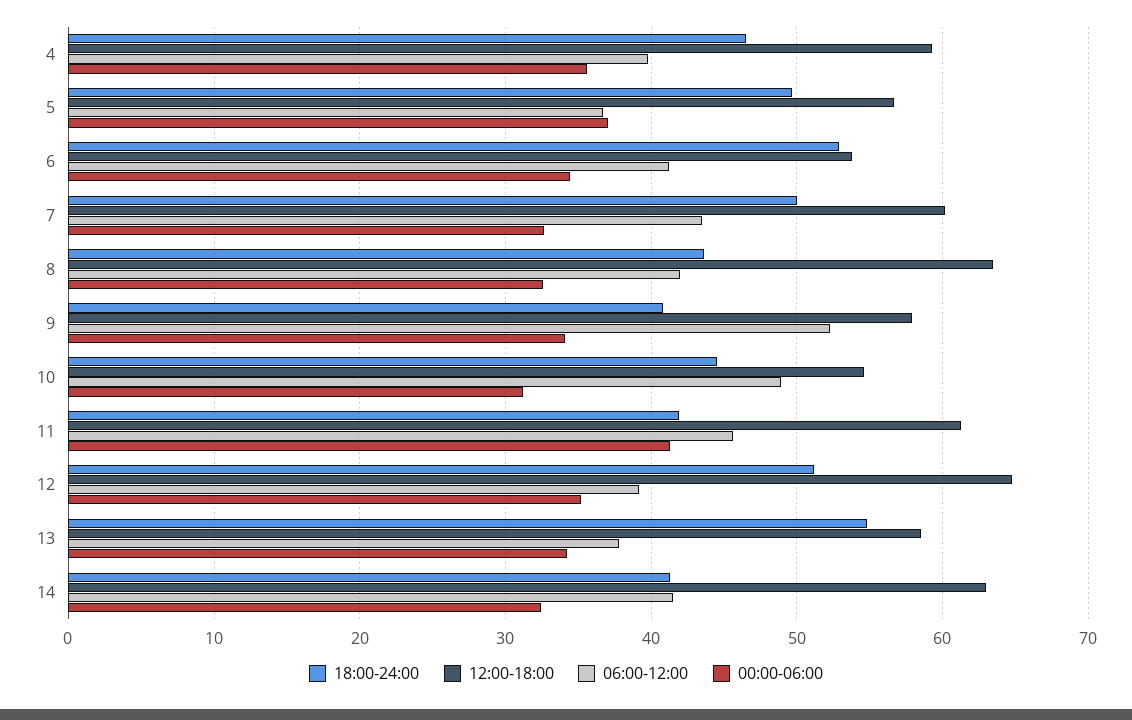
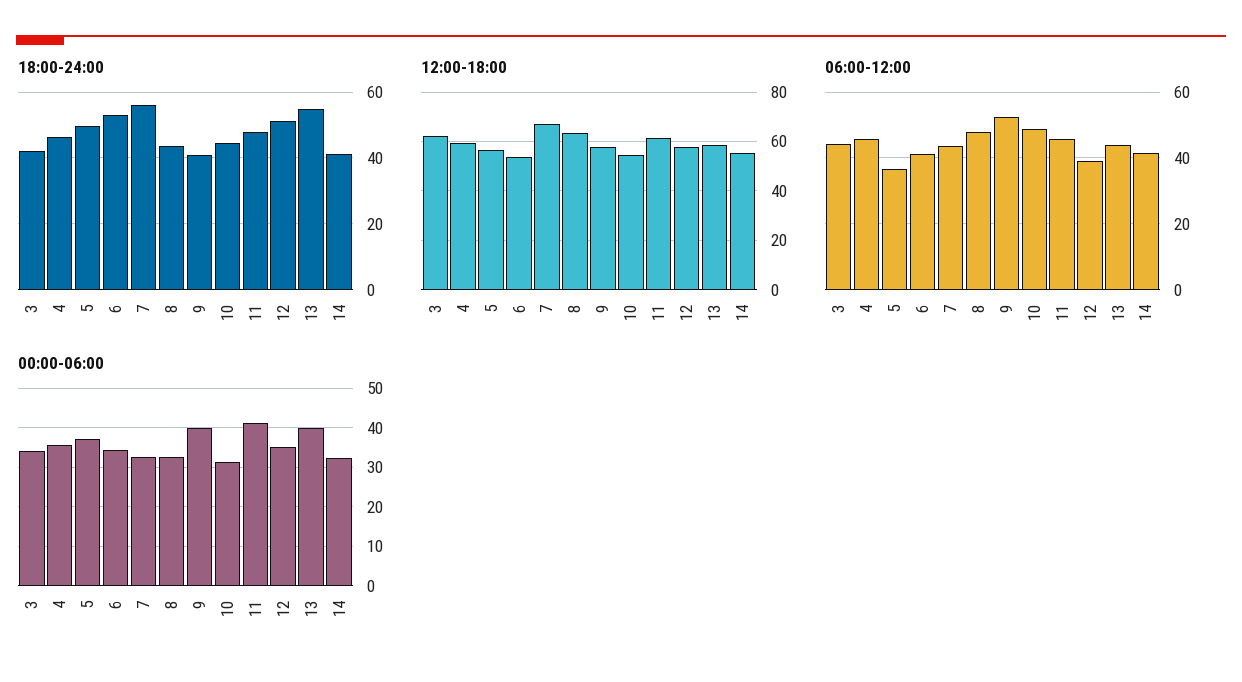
  {
    "18:00-24:00": {
      "4": 47,
      "5": 50,
      "6": 53,
-     "7": 50,
+     "7": 56,
      "8": 44,
      "9": 41,
      "10": 45,
-     "11": 42,
+     "11": 48,
      "12": 51,
      "13": 55,
-     "14": 41
+     "14": 41,
+     "3": 42
    },
    "12:00-18:00": {
      "4": 59,
      "5": 57,
      "6": 54,
-     "7": 60,
+     "7": 67.5,
      "8": 64,
      "9": 58,
      "10": 55,
      "11": 61,
-     "12": 65,
+     "12": 57.5,
      "13": 59,
-     "14": 63
+     "14": 55,
+     "3": 62.5
    },
    "06:00-12:00": {
-     "4": 40,
+     "4": 46,
      "5": 37,
      "6": 41,
      "7": 44,
-     "8": 42,
+     "8": 48,
      "9": 52,
      "10": 49,
      "11": 46,
      "12": 39,
-     "13": 38,
+     "13": 44,
-     "14": 42
+     "14": 42,
+     "3": 44
    },
    "00:00-06:00": {
      "4": 36,
      "5": 37,
      "6": 34,
      "7": 33,
      "8": 33,
-     "9": 34,
+     "9": 40,
      "10": 31,
      "11": 41,
      "12": 35,
-     "13": 34,
+     "13": 40,
-     "14": 32
+     "14": 32,
+     "3": 34
    }
  }

